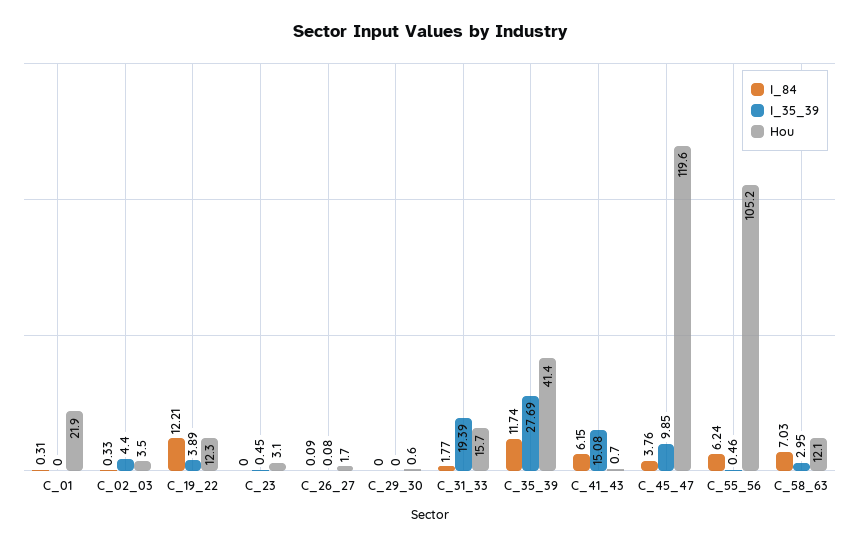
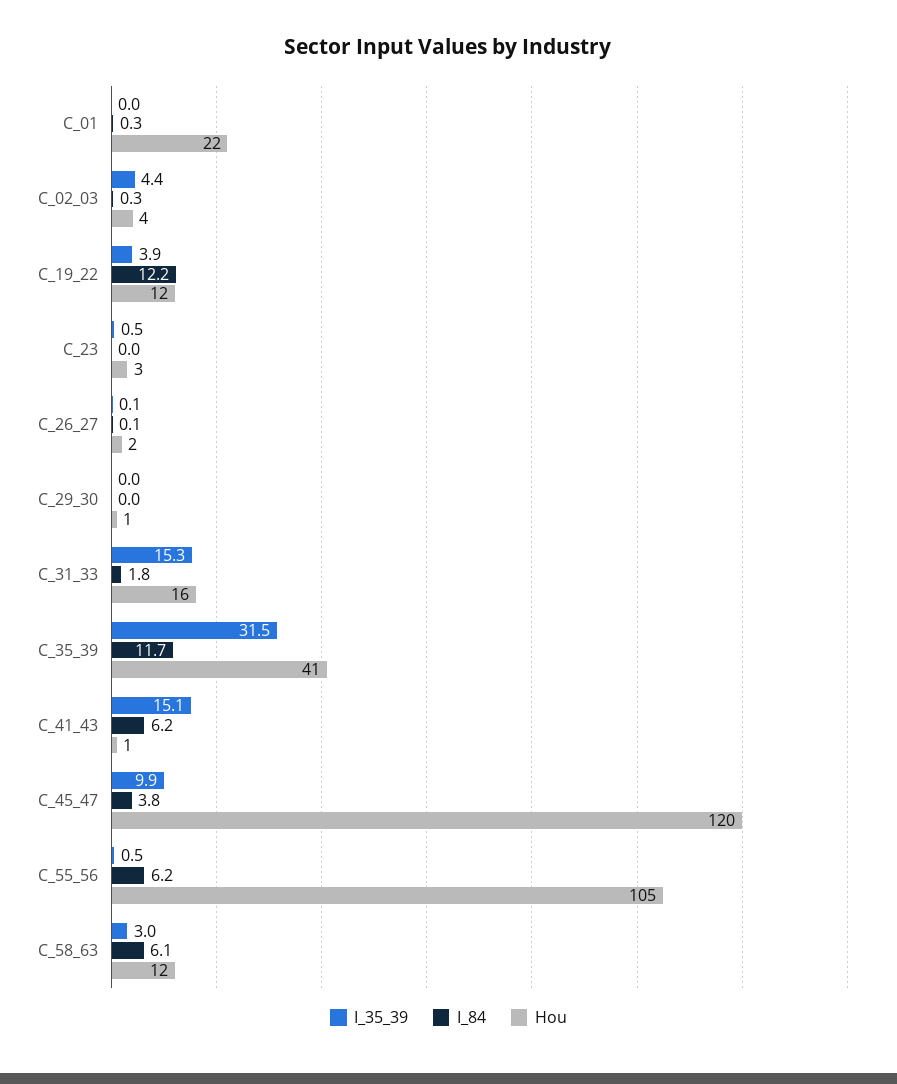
  {
    "I_84": {
      "C_01": 0.31,
      "C_02_03": 0.33,
      "C_19_22": 12.21,
      "C_23": 0,
      "C_26_27": 0.09,
      "C_29_30": 0,
      "C_31_33": 1.77,
      "C_35_39": 11.74,
      "C_41_43": 6.15,
      "C_45_47": 3.76,
      "C_55_56": 6.24,
-     "C_58_63": 7.03
+     "C_58_63": 6.1
    },
    "I_35_39": {
      "C_01": 0,
      "C_02_03": 4.4,
      "C_19_22": 3.89,
      "C_23": 0.45,
      "C_26_27": 0.08,
      "C_29_30": 0,
-     "C_31_33": 19.39,
+     "C_31_33": 15.3,
-     "C_35_39": 27.69,
+     "C_35_39": 31.5,
      "C_41_43": 15.08,
      "C_45_47": 9.85,
      "C_55_56": 0.46,
      "C_58_63": 2.95
    },
    "Hou": {
      "C_01": 21.9,
      "C_02_03": 3.5,
      "C_19_22": 12.3,
      "C_23": 3.1,
      "C_26_27": 1.7,
      "C_29_30": 0.6,
      "C_31_33": 15.7,
      "C_35_39": 41.4,
      "C_41_43": 0.7,
      "C_45_47": 119.6,
      "C_55_56": 105.2,
      "C_58_63": 12.1
    }
  }

